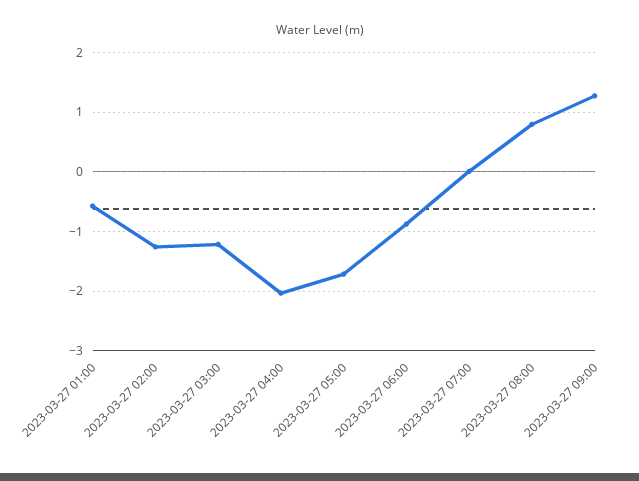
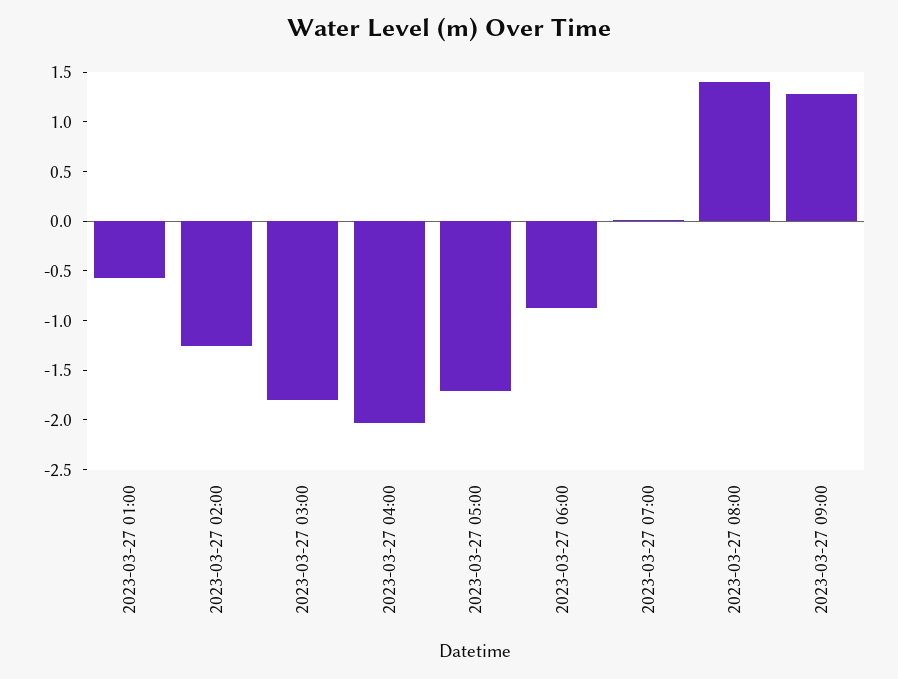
  {
    "2023-03-27 01:00": -0.6,
    "2023-03-27 02:00": -1.3,
-   "2023-03-27 03:00": -1.2,
+   "2023-03-27 03:00": -1.8,
    "2023-03-27 04:00": -2,
    "2023-03-27 05:00": -1.7,
    "2023-03-27 06:00": -0.9,
    "2023-03-27 07:00": 0,
-   "2023-03-27 08:00": 0.8,
+   "2023-03-27 08:00": 1.4,
    "2023-03-27 09:00": 1.3
  }

